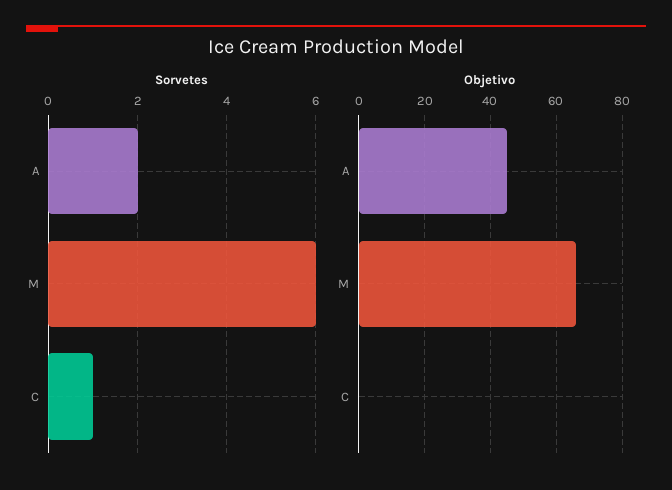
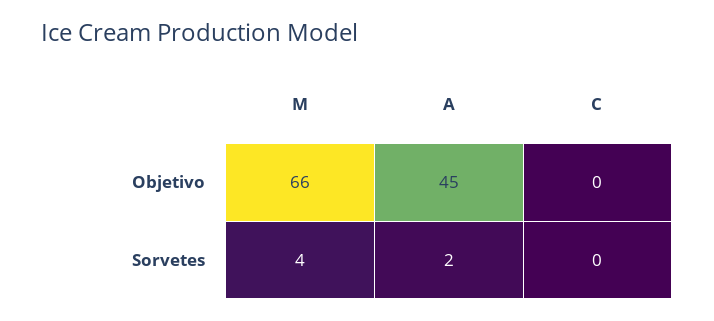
  {
    "Sorvetes": {
      "A": 2,
-     "M": 6,
+     "M": 4,
-     "C": 1
+     "C": 0
    },
    "Objetivo": {
      "A": 45,
      "M": 66,
      "C": 0
    }
  }

